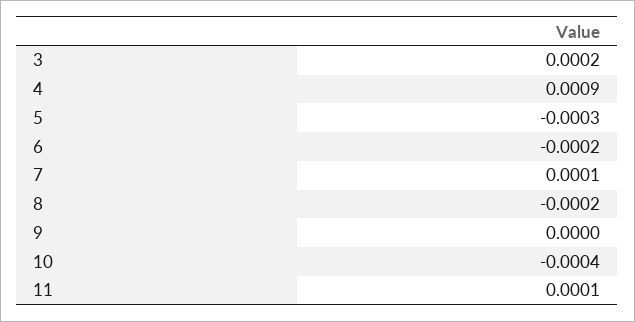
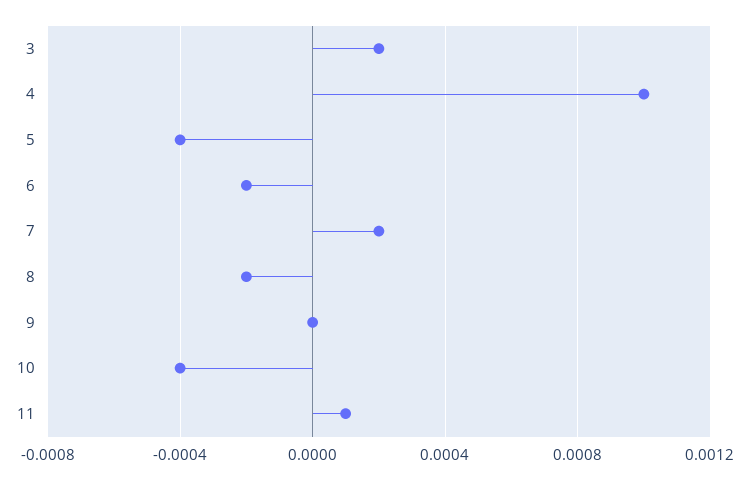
  {
    "3": 0.0002,
-   "4": 0.0009,
+   "4": 0.001,
-   "5": -0.0003,
+   "5": -0.0004,
    "6": -0.0002,
-   "7": 0.0001,
+   "7": 0.0002,
    "8": -0.0002,
    "9": 0,
    "10": -0.0004,
    "11": 0.0001
  }

